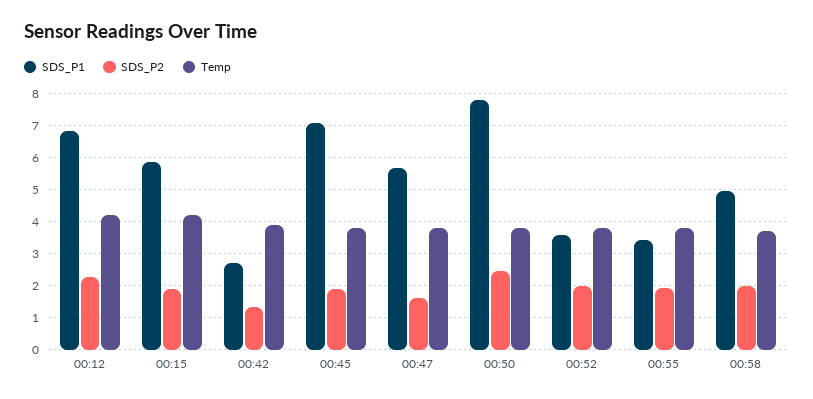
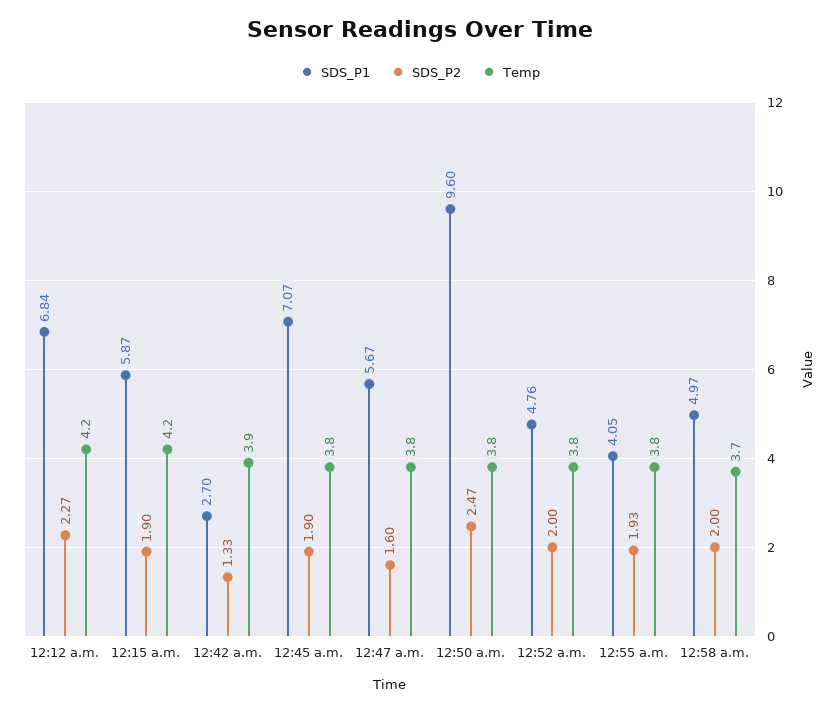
  {
    "SDS_P1": {
      "00:12": 6.84,
      "00:15": 5.87,
      "00:42": 2.7,
      "00:45": 7.07,
      "00:47": 5.67,
-     "00:50": 7.8,
+     "00:50": 9.6,
-     "00:52": 3.6,
+     "00:52": 4.76,
-     "00:55": 3.4,
+     "00:55": 4.05,
      "00:58": 4.97
    },
    "SDS_P2": {
      "00:12": 2.27,
      "00:15": 1.9,
      "00:42": 1.33,
      "00:45": 1.9,
      "00:47": 1.6,
      "00:50": 2.47,
      "00:52": 2,
      "00:55": 1.93,
      "00:58": 2
    },
    "Temp": {
      "00:12": 4.2,
      "00:15": 4.2,
      "00:42": 3.9,
      "00:45": 3.8,
      "00:47": 3.8,
      "00:50": 3.8,
      "00:52": 3.8,
      "00:55": 3.8,
      "00:58": 3.7
    }
  }

